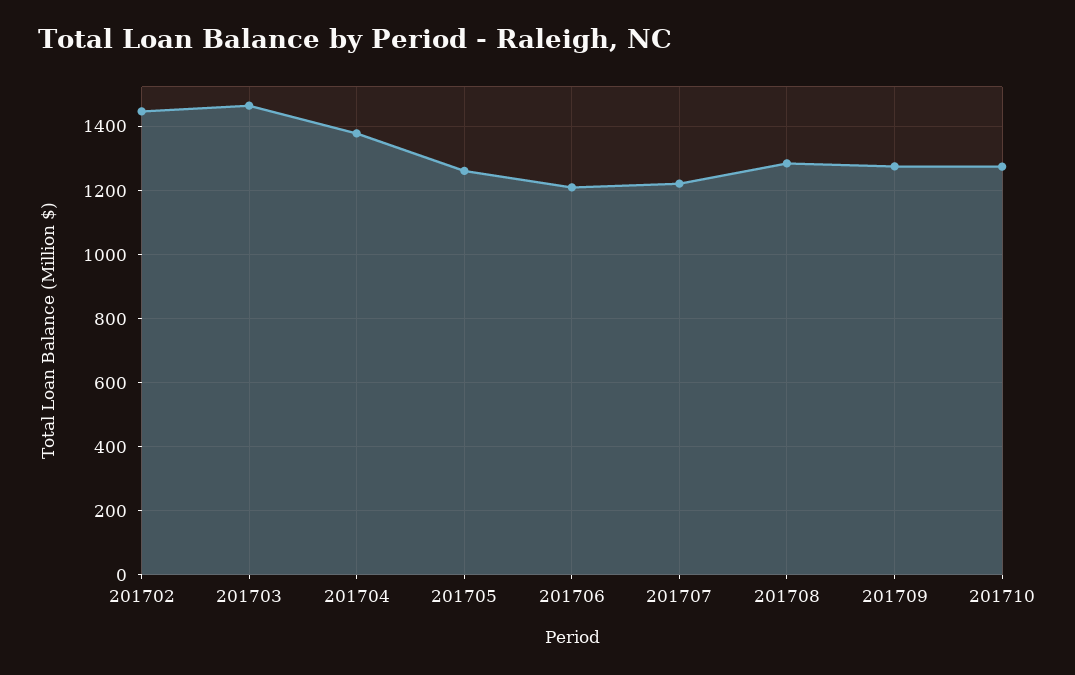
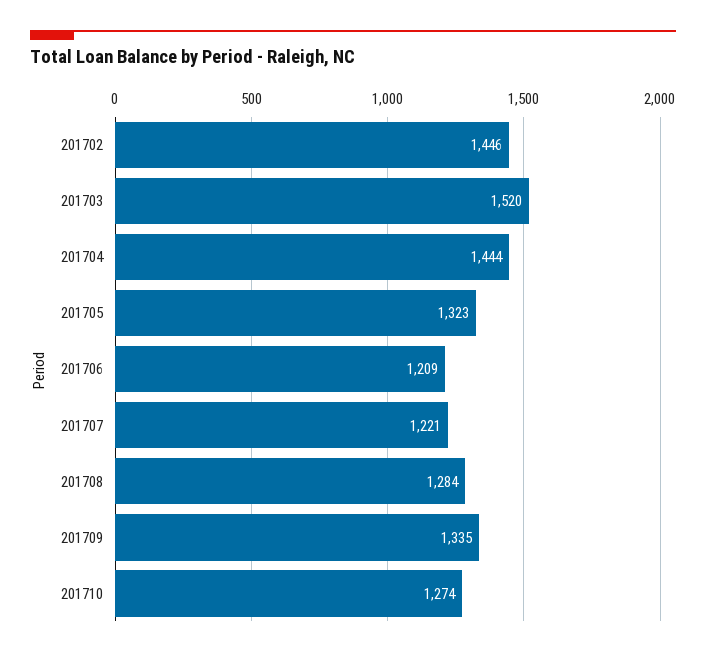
  {
    "201702": 1446,
-   "201703": 1460,
+   "201703": 1520,
-   "201704": 1380,
+   "201704": 1444,
-   "201705": 1260,
+   "201705": 1323,
    "201706": 1209,
    "201707": 1221,
    "201708": 1284,
-   "201709": 1280,
+   "201709": 1335,
    "201710": 1274
  }

